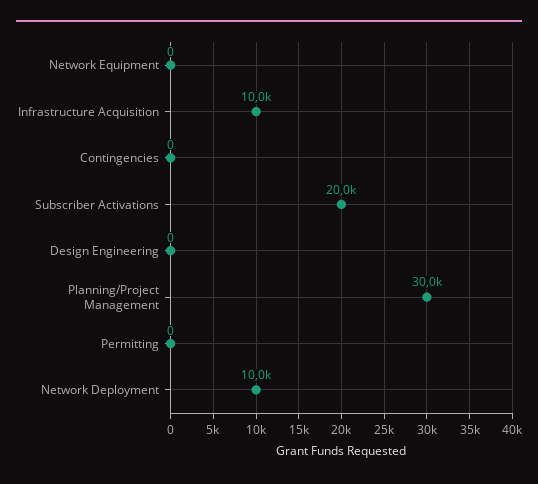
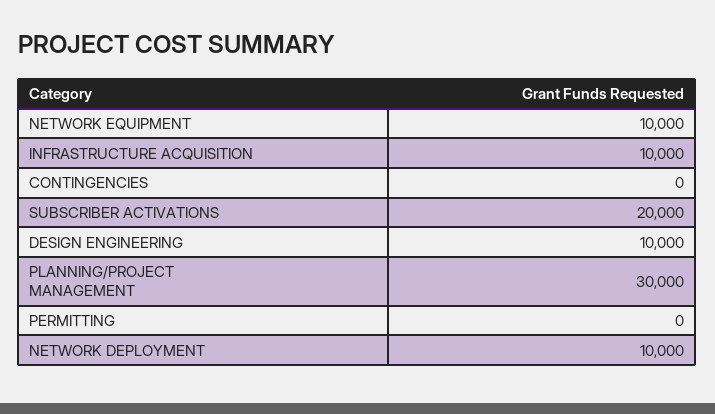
  {
-   "Network Equipment": 0,
+   "Network Equipment": 10000,
    "Infrastructure Acquisition": 10000,
    "Contingencies": 0,
    "Subscriber Activations": 20000,
-   "Design Engineering": 0,
+   "Design Engineering": 10000,
    "Planning/Project Management": 30000,
    "Permitting": 0,
    "Network Deployment": 10000
  }

